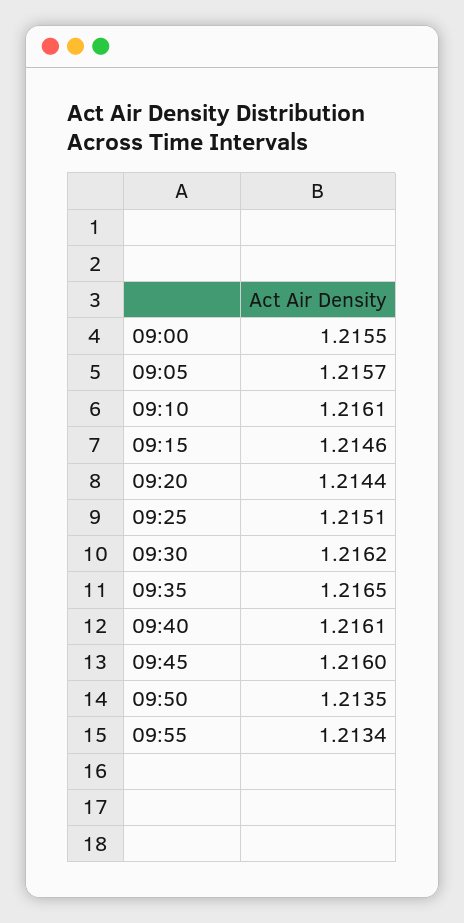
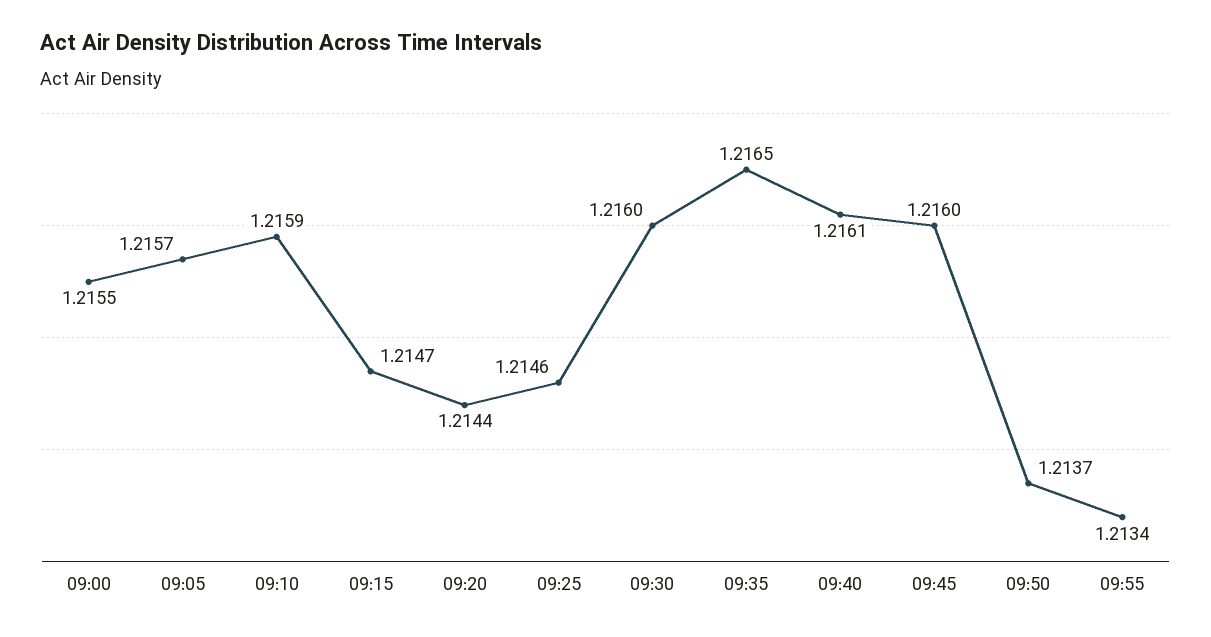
  {
    "09:00": 1.2155,
    "09:05": 1.2157,
-   "09:10": 1.2161,
+   "09:10": 1.2159,
-   "09:15": 1.2146,
+   "09:15": 1.2147,
    "09:20": 1.2144,
-   "09:25": 1.2151,
+   "09:25": 1.2146,
-   "09:30": 1.2162,
+   "09:30": 1.216,
    "09:35": 1.2165,
    "09:40": 1.2161,
    "09:45": 1.216,
-   "09:50": 1.2135,
+   "09:50": 1.2137,
    "09:55": 1.2134
  }

